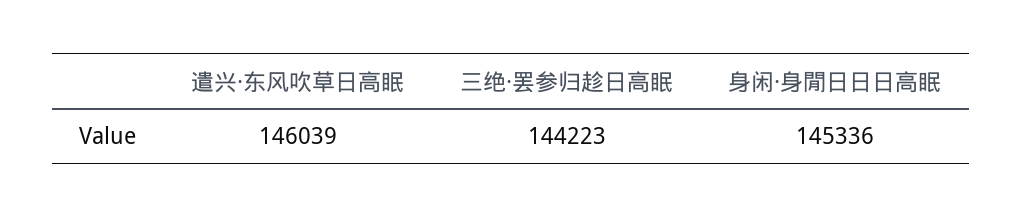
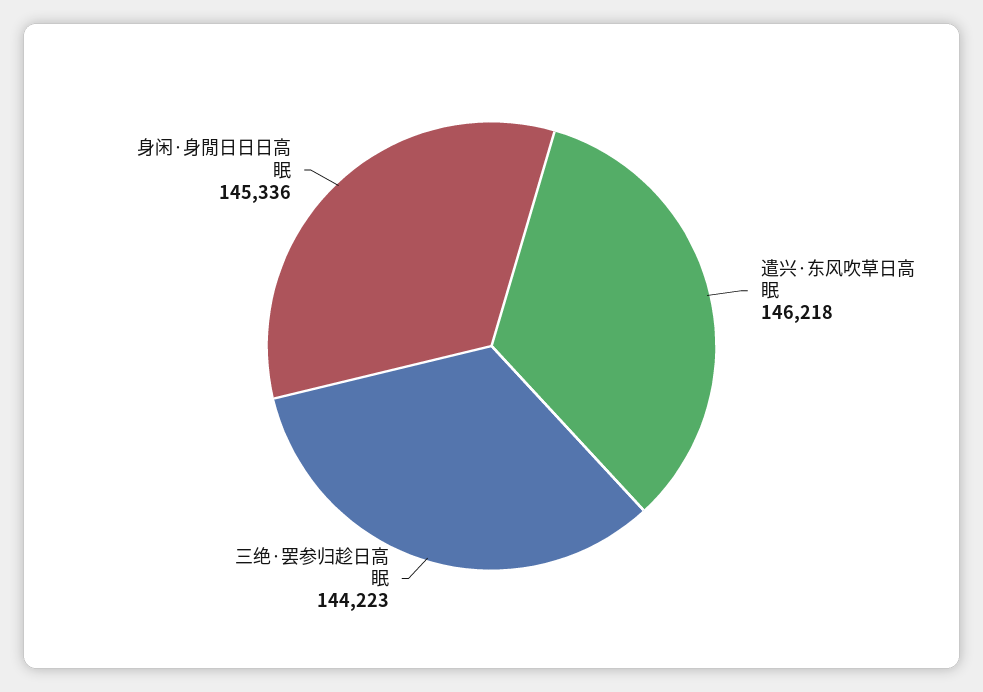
  {
-   "遣兴·东风吹草日高眠": 146039,
+   "遣兴·东风吹草日高眠": 146218,
    "三绝·罢参归趁日高眠": 144223,
    "身闲·身閒日日日高眠": 145336
  }

